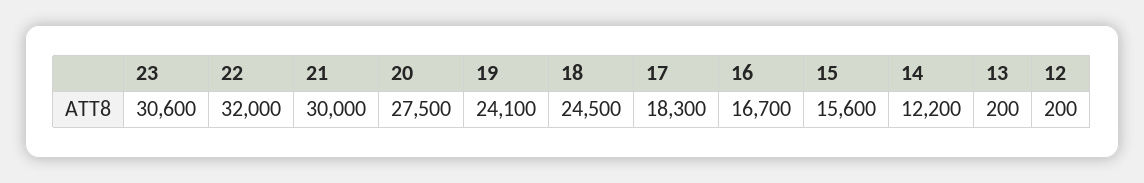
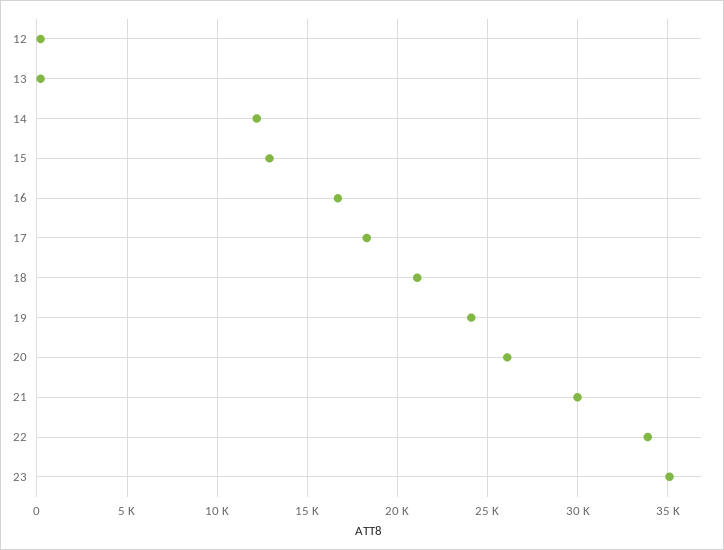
  {
-   "23": 30600,
+   "23": 35000,
-   "22": 32000,
+   "22": 34000,
    "21": 30000,
-   "20": 27500,
+   "20": 26000,
    "19": 24100,
-   "18": 24500,
+   "18": 21000,
    "17": 18300,
    "16": 16700,
-   "15": 15600,
+   "15": 13000,
    "14": 12200,
    "13": 200,
    "12": 200
  }

